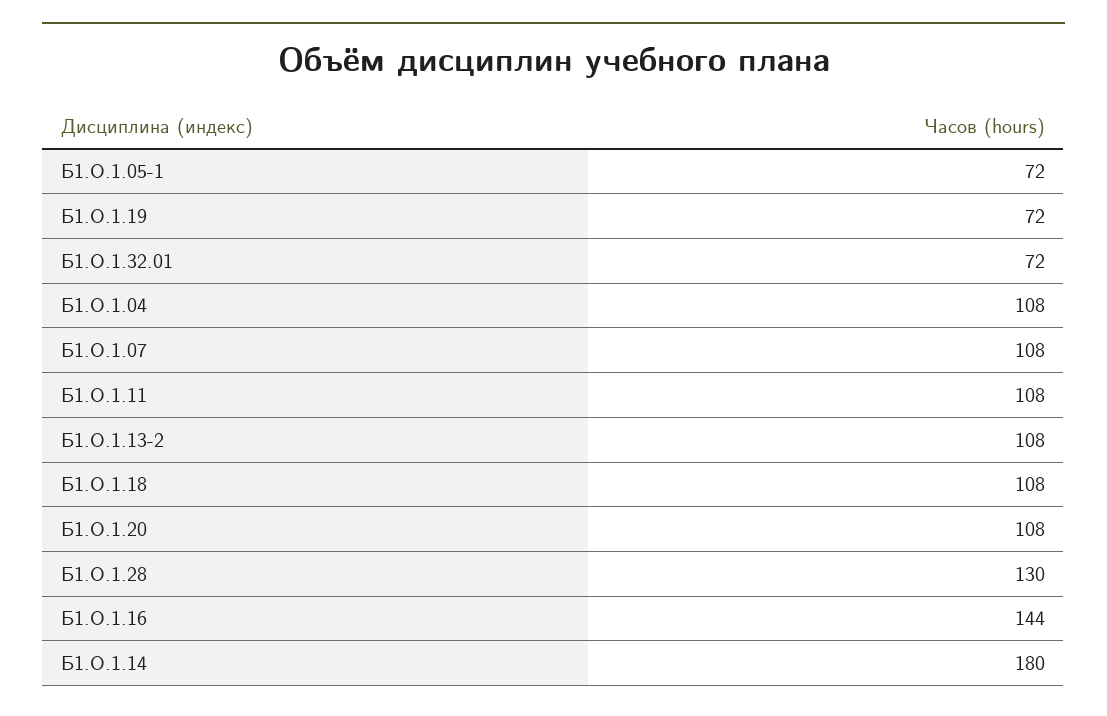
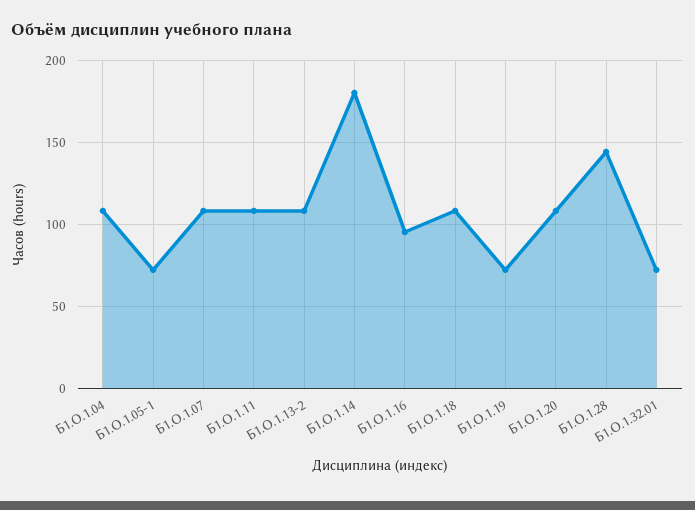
  {
    "Б1.О.1.05-1": 72,
    "Б1.О.1.19": 72,
    "Б1.О.1.32.01": 72,
    "Б1.О.1.04": 108,
    "Б1.О.1.07": 108,
    "Б1.О.1.11": 108,
    "Б1.О.1.13-2": 108,
    "Б1.О.1.18": 108,
    "Б1.О.1.20": 108,
-   "Б1.О.1.28": 130,
+   "Б1.О.1.28": 145,
-   "Б1.О.1.16": 144,
+   "Б1.О.1.16": 95,
    "Б1.О.1.14": 180
  }

